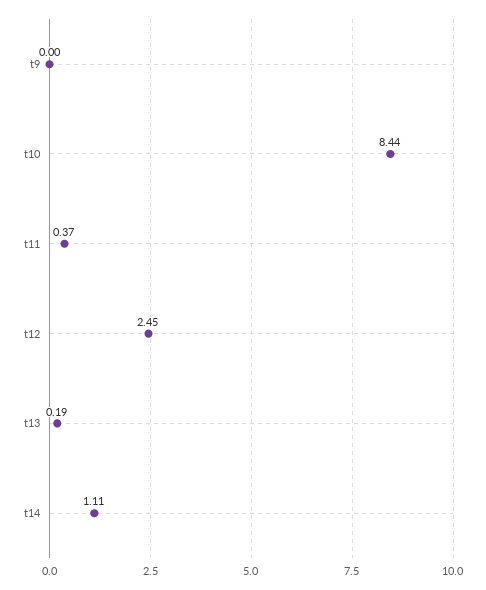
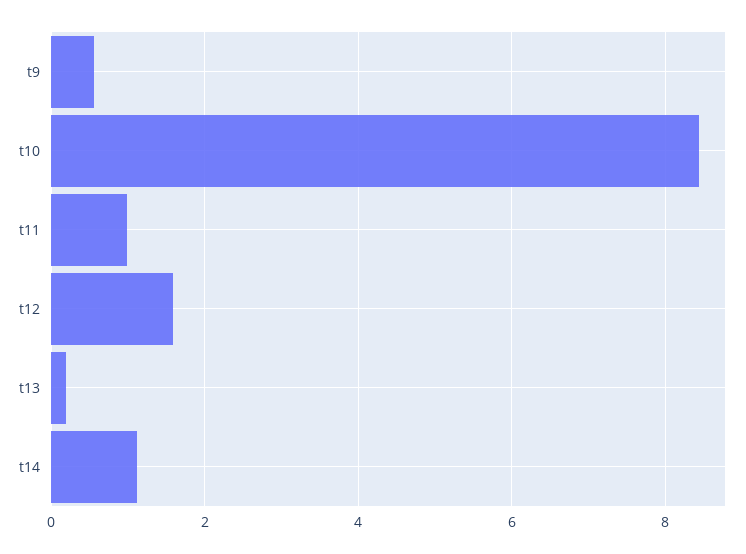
  {
-   "t9": 0,
+   "t9": 0.6,
    "t10": 8.44,
-   "t11": 0.37,
+   "t11": 1,
-   "t12": 2.45,
+   "t12": 1.6,
    "t13": 0.19,
    "t14": 1.11
  }

